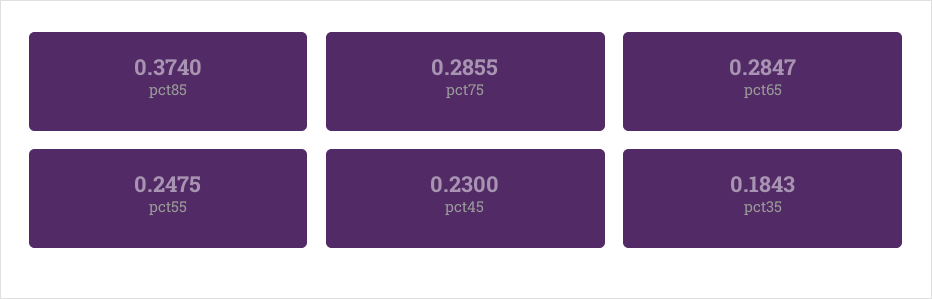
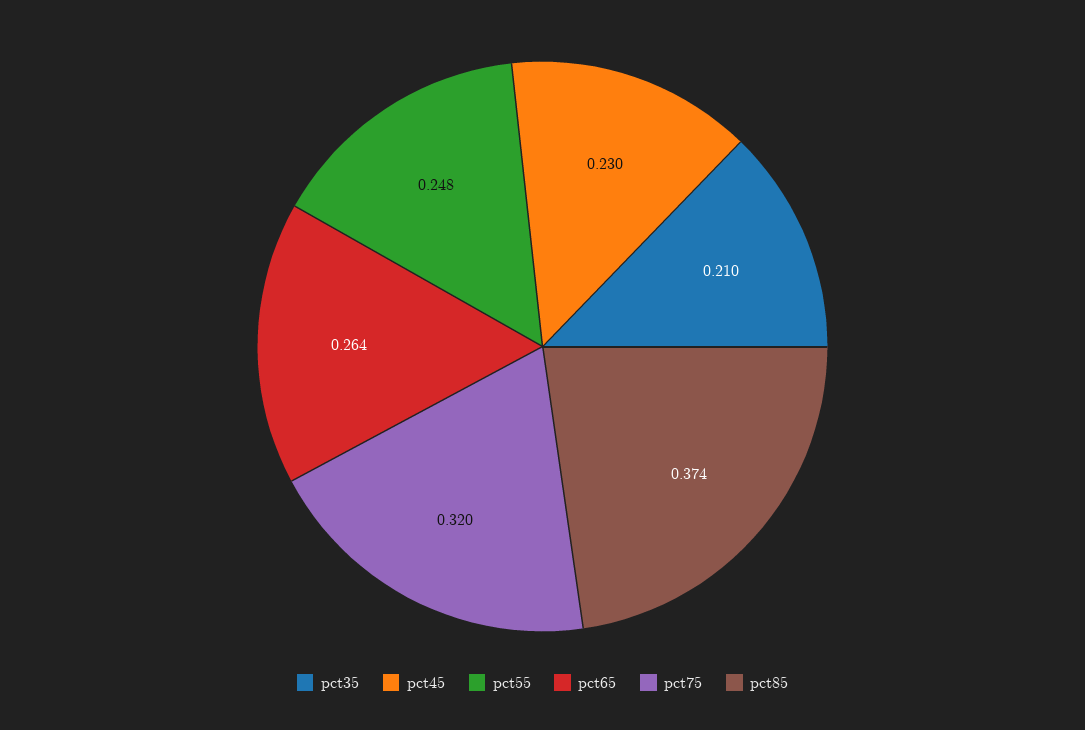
  {
    "pct85": 0.374,
-   "pct75": 0.2855,
+   "pct75": 0.32,
-   "pct65": 0.2847,
+   "pct65": 0.264,
    "pct55": 0.2475,
    "pct45": 0.23,
-   "pct35": 0.1843
+   "pct35": 0.21
  }

